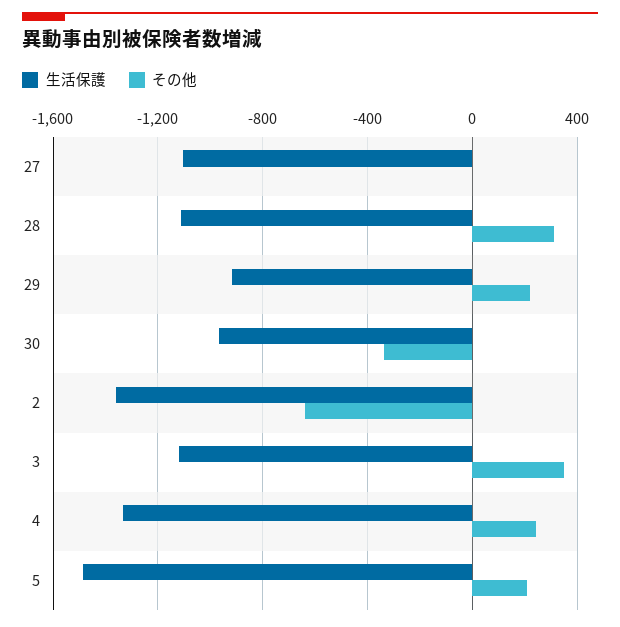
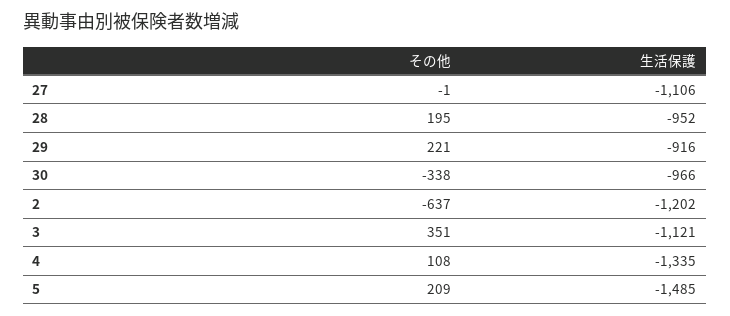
  {
    "生活保護": {
      "27": -1106,
-     "28": -1100,
+     "28": -952,
      "29": -916,
      "30": -966,
-     "2": -1350,
+     "2": -1202,
      "3": -1121,
      "4": -1335,
      "5": -1485
    },
    "その他": {
      "27": -1,
-     "28": 300,
+     "28": 195,
      "29": 221,
      "30": -338,
      "2": -637,
      "3": 351,
-     "4": 250,
+     "4": 108,
      "5": 209
    }
  }

